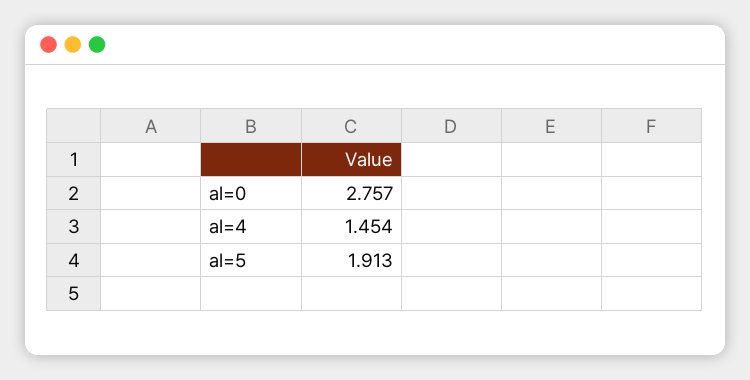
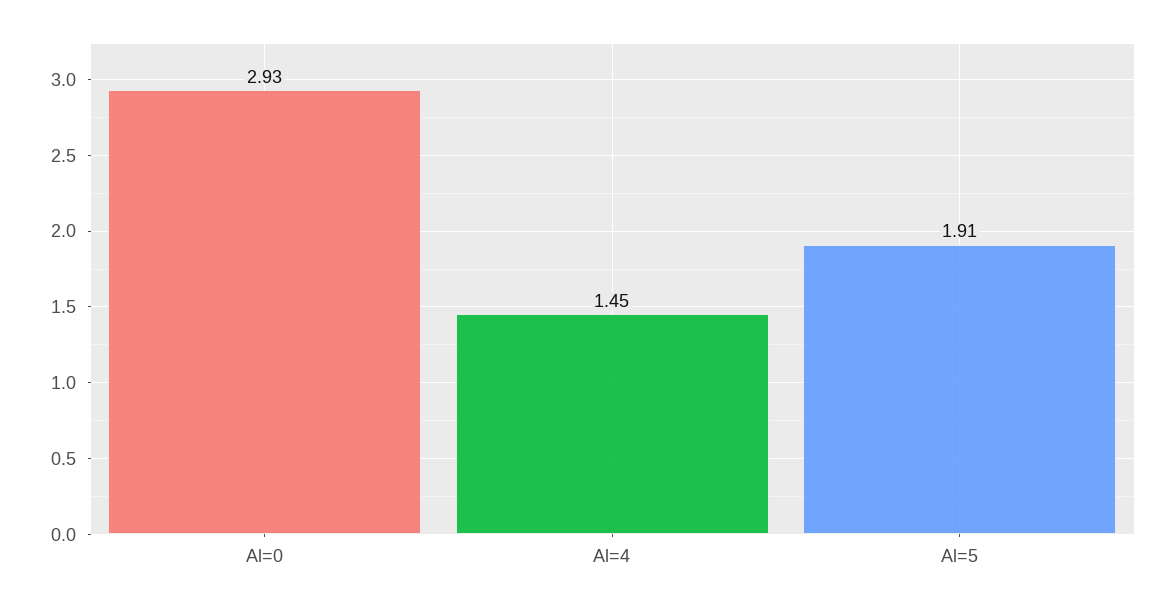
  {
-   "al=0": 2.757,
+   "al=0": 2.93,
    "al=4": 1.454,
    "al=5": 1.913
  }

